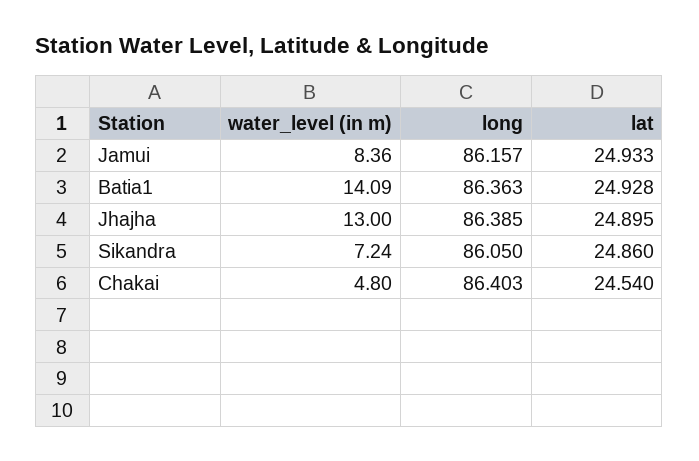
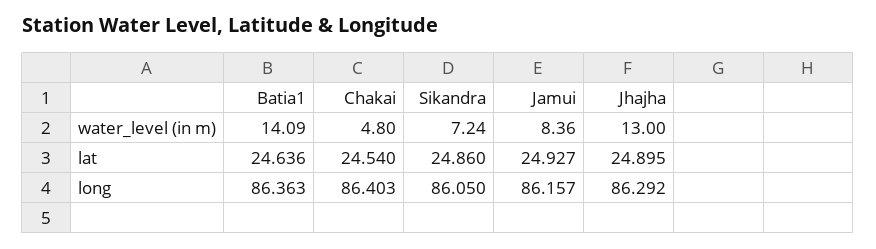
  {
    "water_level (in m)": {
      "Jamui": 8.36,
      "Batia1": 14.09,
      "Jhajha": 13,
      "Sikandra": 7.24,
      "Chakai": 4.8
    },
    "long": {
      "Jamui": 86.157,
      "Batia1": 86.363,
-     "Jhajha": 86.385,
+     "Jhajha": 86.292,
      "Sikandra": 86.05,
      "Chakai": 86.403
    },
    "lat": {
-     "Jamui": 24.933,
+     "Jamui": 24.927,
-     "Batia1": 24.928,
+     "Batia1": 24.636,
      "Jhajha": 24.895,
      "Sikandra": 24.86,
      "Chakai": 24.54
    }
  }

